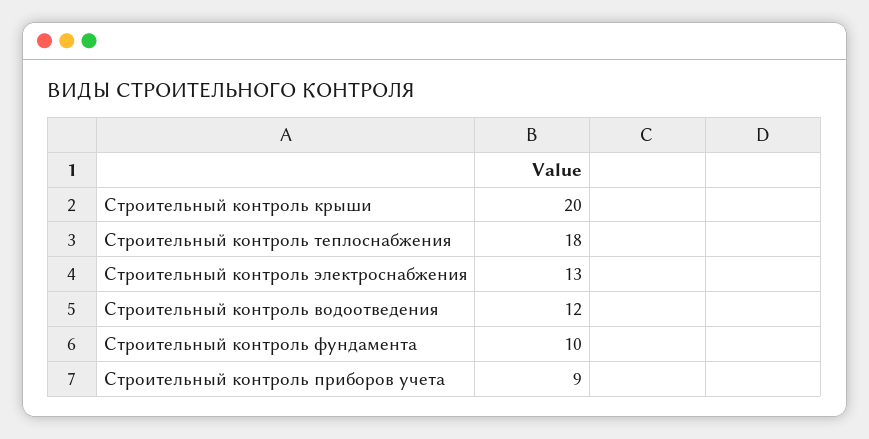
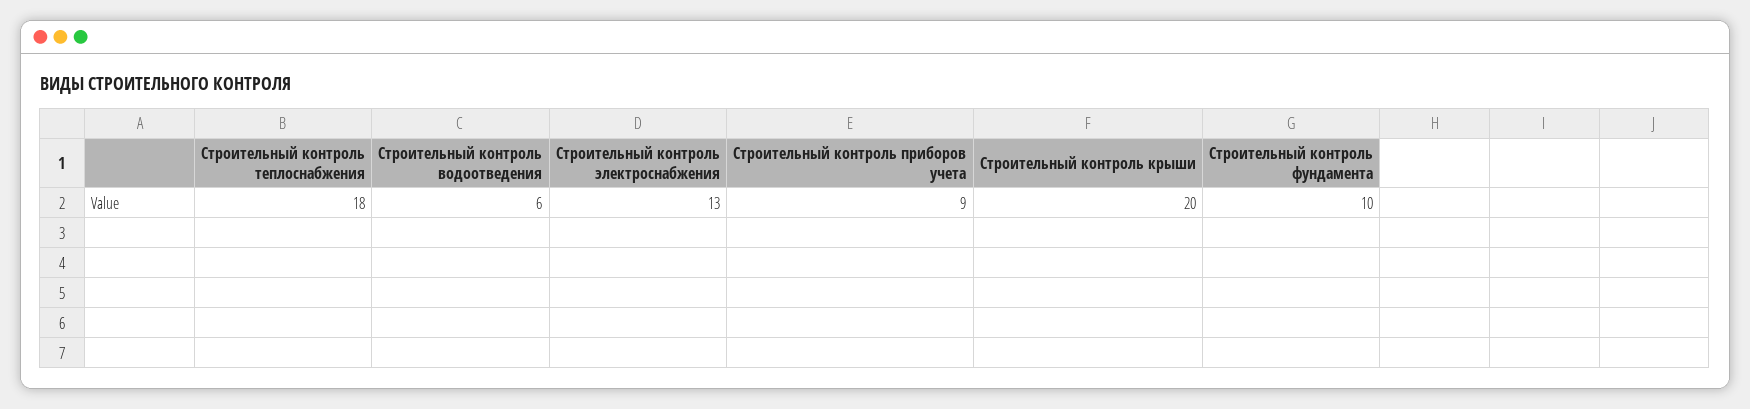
  {
    "Строительный контроль крыши": 20,
    "Строительный контроль теплоснабжения": 18,
    "Строительный контроль электроснабжения": 13,
-   "Строительный контроль водоотведения": 12,
+   "Строительный контроль водоотведения": 6,
    "Строительный контроль фундамента": 10,
    "Строительный контроль приборов учета": 9
  }

